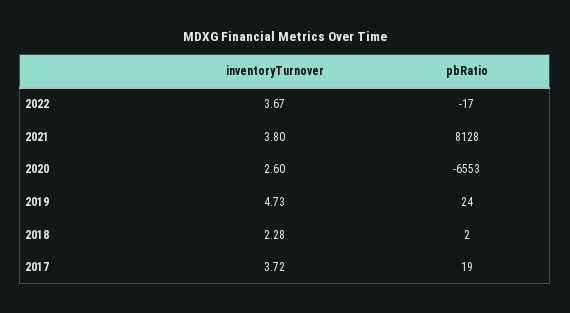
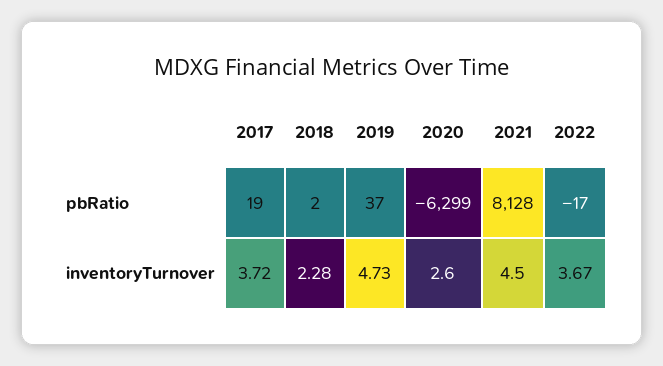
  {
    "inventoryTurnover": {
      "2022": 3.67,
-     "2021": 3.8,
+     "2021": 4.5,
      "2020": 2.6,
      "2019": 4.73,
      "2018": 2.28,
      "2017": 3.72
    },
    "pbRatio": {
      "2022": -17,
      "2021": 8128,
-     "2020": -6553,
+     "2020": -6299,
-     "2019": 24,
+     "2019": 37,
      "2018": 2,
      "2017": 19
    }
  }

